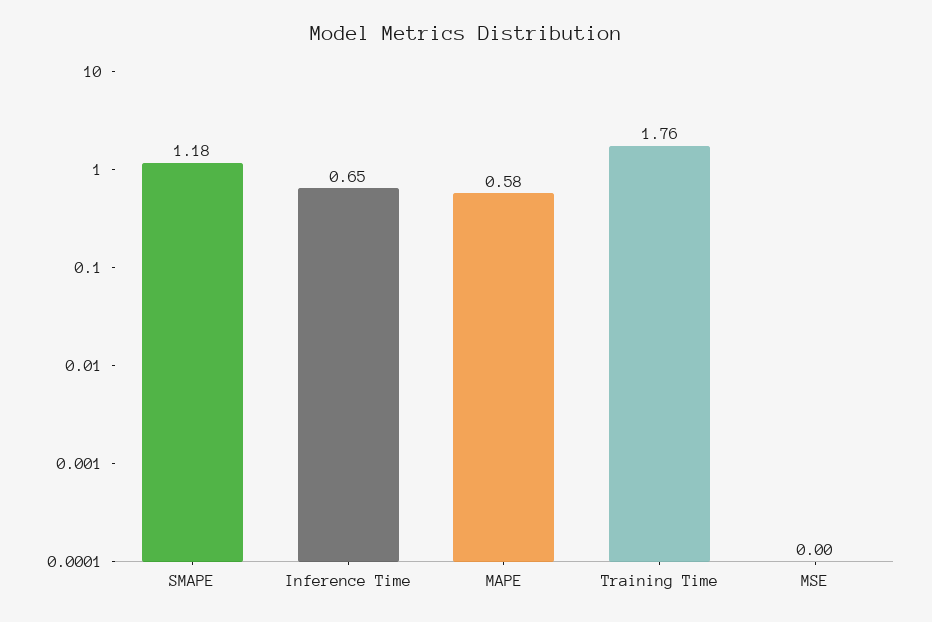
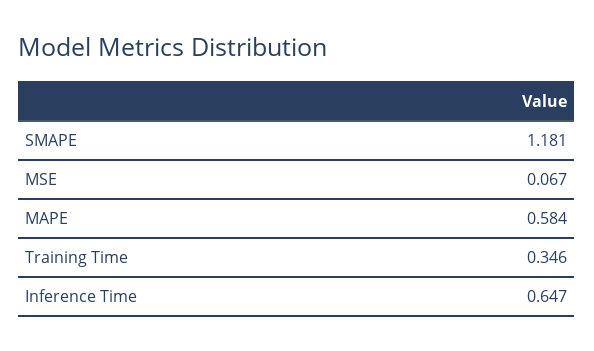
  {
    "SMAPE": 1.181,
    "Inference Time": 0.647,
    "MAPE": 0.584,
-   "Training Time": 1.76,
+   "Training Time": 0.346,
-   "MSE": 0
+   "MSE": 0.067
  }

